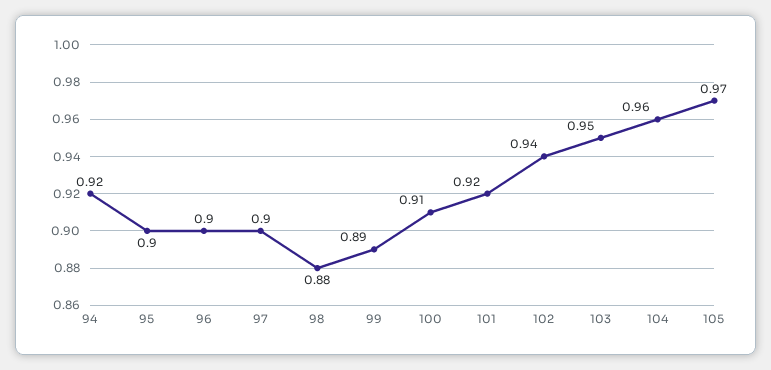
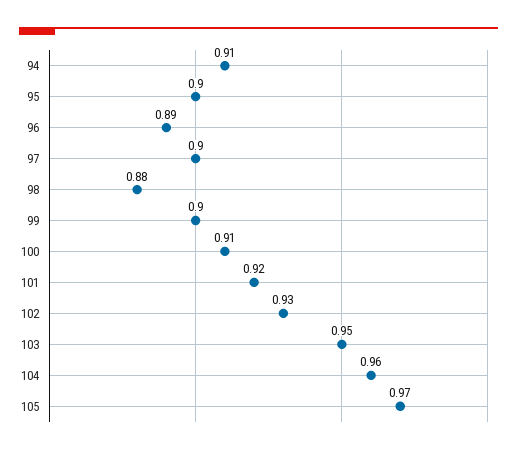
  {
-   "94": 0.92,
+   "94": 0.91,
    "95": 0.9,
-   "96": 0.9,
+   "96": 0.89,
    "97": 0.9,
    "98": 0.88,
-   "99": 0.89,
+   "99": 0.9,
    "100": 0.91,
    "101": 0.92,
-   "102": 0.94,
+   "102": 0.93,
    "103": 0.95,
    "104": 0.96,
    "105": 0.97
  }

